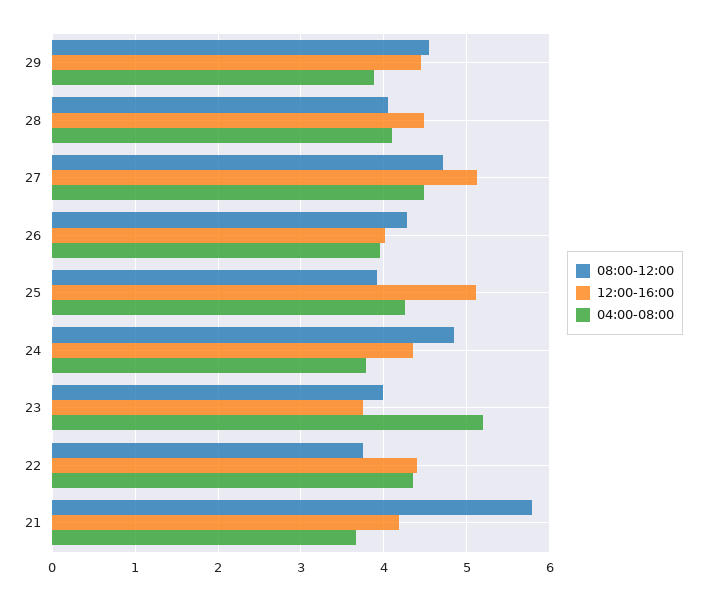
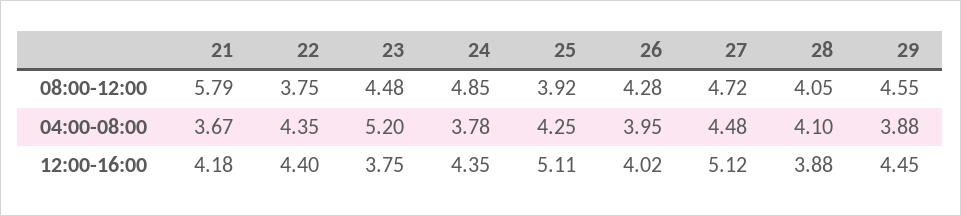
  {
    "08:00-12:00": {
      "29": 4.55,
      "28": 4.05,
      "27": 4.72,
      "26": 4.28,
      "25": 3.92,
      "24": 4.85,
-     "23": 4,
+     "23": 4.48,
      "22": 3.75,
      "21": 5.79
    },
    "12:00-16:00": {
      "29": 4.45,
-     "28": 4.5,
+     "28": 3.88,
      "27": 5.12,
      "26": 4.02,
      "25": 5.11,
      "24": 4.35,
      "23": 3.75,
      "22": 4.4,
      "21": 4.18
    },
    "04:00-08:00": {
      "29": 3.88,
      "28": 4.1,
      "27": 4.48,
      "26": 3.95,
      "25": 4.25,
      "24": 3.78,
      "23": 5.2,
      "22": 4.35,
      "21": 3.67
    }
  }

